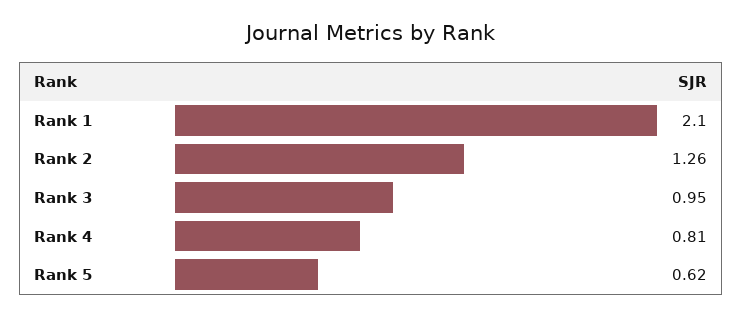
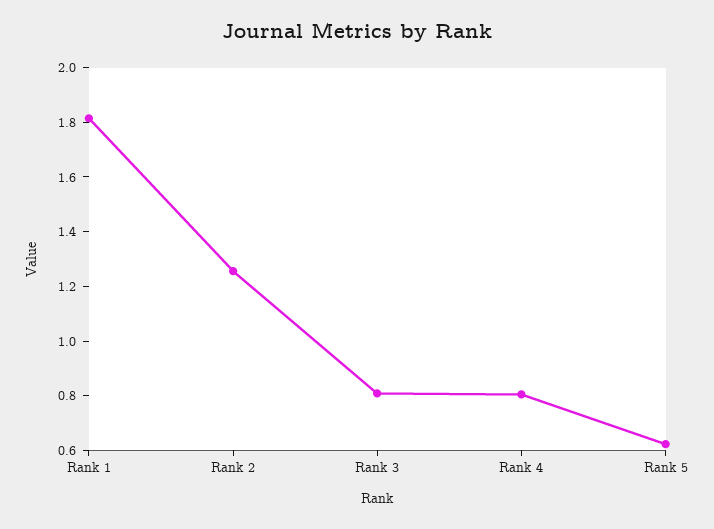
  {
-   "Rank 1": 2.1,
+   "Rank 1": 1.8,
    "Rank 2": 1.26,
-   "Rank 3": 0.95,
+   "Rank 3": 0.8,
    "Rank 4": 0.81,
    "Rank 5": 0.62
  }

